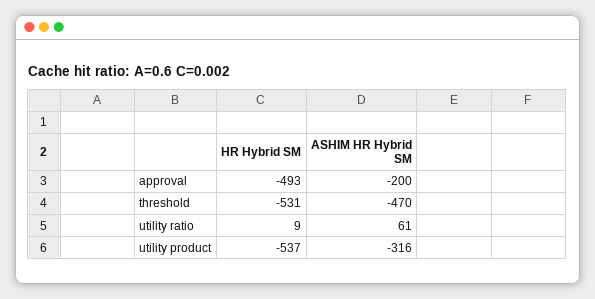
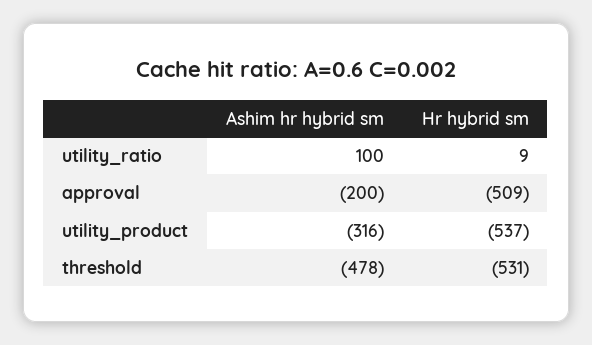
  {
    "HR Hybrid SM": {
-     "approval": -493,
+     "approval": -509,
      "threshold": -531,
      "utility ratio": 9,
      "utility product": -537
    },
    "ASHIM HR Hybrid SM": {
      "approval": -200,
-     "threshold": -470,
+     "threshold": -478,
-     "utility ratio": 61,
+     "utility ratio": 100,
      "utility product": -316
    }
  }

